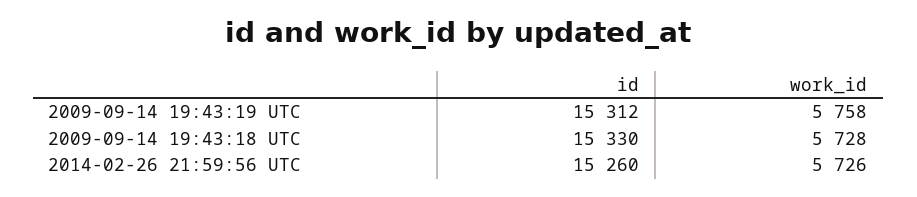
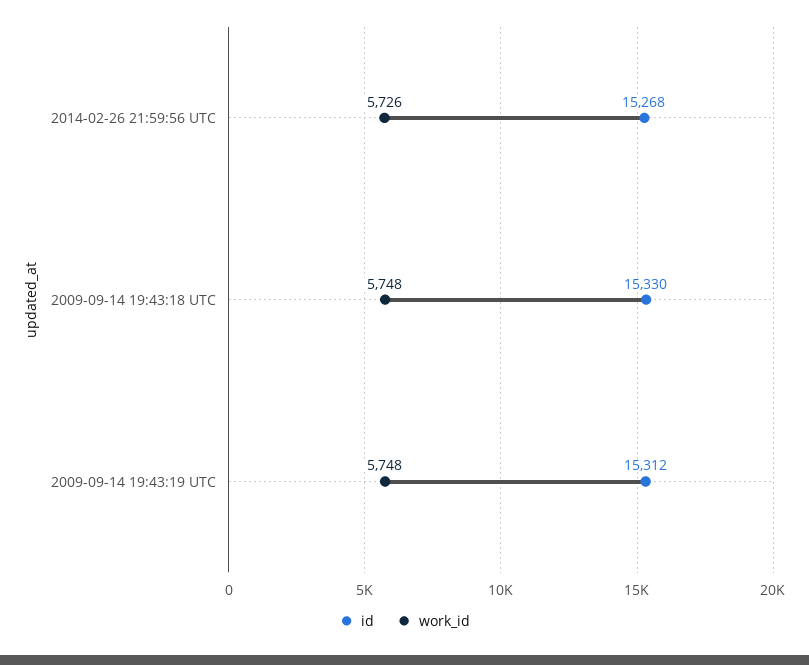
  {
    "id": {
      "2009-09-14 19:43:19 UTC": 15312,
      "2009-09-14 19:43:18 UTC": 15330,
-     "2014-02-26 21:59:56 UTC": 15260
+     "2014-02-26 21:59:56 UTC": 15268
    },
    "work_id": {
-     "2009-09-14 19:43:19 UTC": 5758,
+     "2009-09-14 19:43:19 UTC": 5748,
-     "2009-09-14 19:43:18 UTC": 5728,
+     "2009-09-14 19:43:18 UTC": 5748,
      "2014-02-26 21:59:56 UTC": 5726
    }
  }

